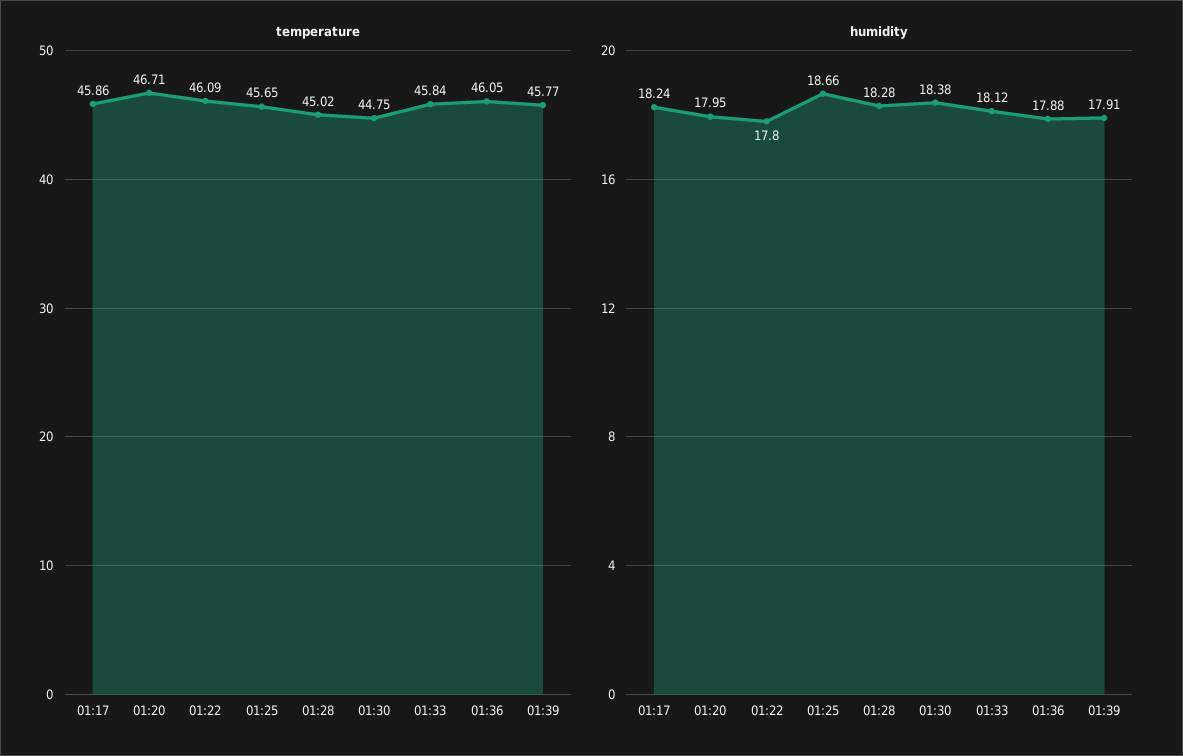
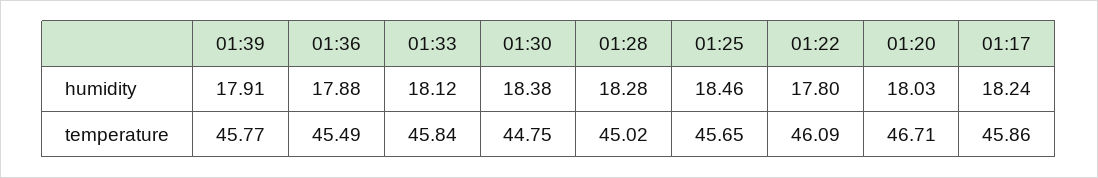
  {
    "temperature": {
      "01:17": 45.86,
      "01:20": 46.71,
      "01:22": 46.09,
      "01:25": 45.65,
      "01:28": 45.02,
      "01:30": 44.75,
      "01:33": 45.84,
-     "01:36": 46.05,
+     "01:36": 45.49,
      "01:39": 45.77
    },
    "humidity": {
      "01:17": 18.24,
-     "01:20": 17.95,
+     "01:20": 18.03,
      "01:22": 17.8,
-     "01:25": 18.66,
+     "01:25": 18.46,
      "01:28": 18.28,
      "01:30": 18.38,
      "01:33": 18.12,
      "01:36": 17.88,
      "01:39": 17.91
    }
  }

